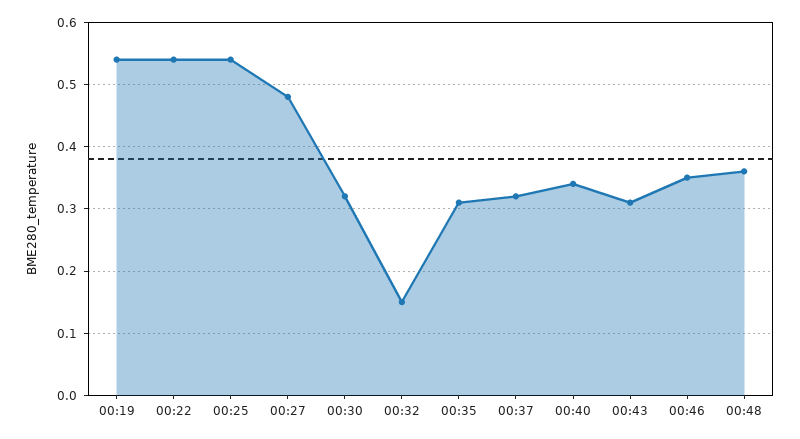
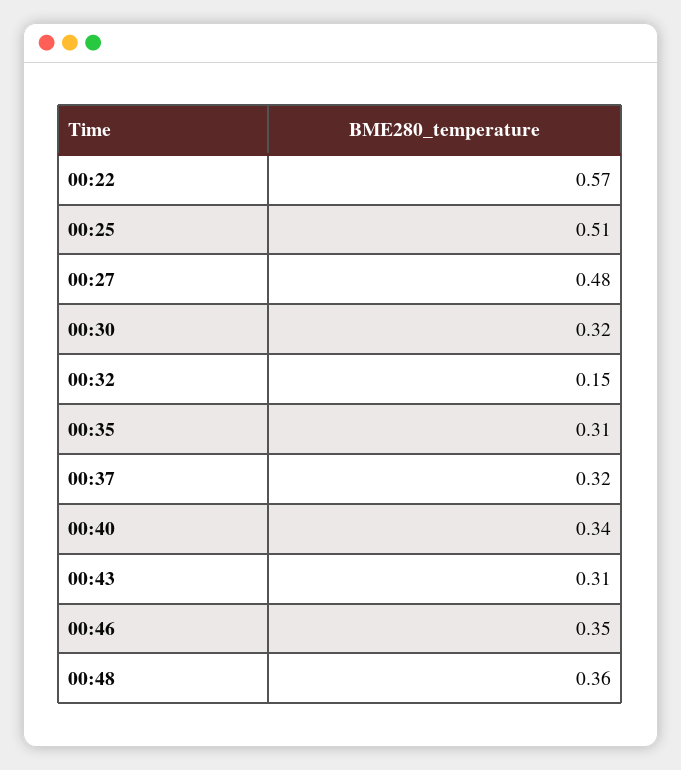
  {
-   "00:19": 0.54,
-   "00:22": 0.54,
+   "00:22": 0.57,
-   "00:25": 0.54,
+   "00:25": 0.51,
    "00:27": 0.48,
    "00:30": 0.32,
    "00:32": 0.15,
    "00:35": 0.31,
    "00:37": 0.32,
    "00:40": 0.34,
    "00:43": 0.31,
    "00:46": 0.35,
    "00:48": 0.36
  }

